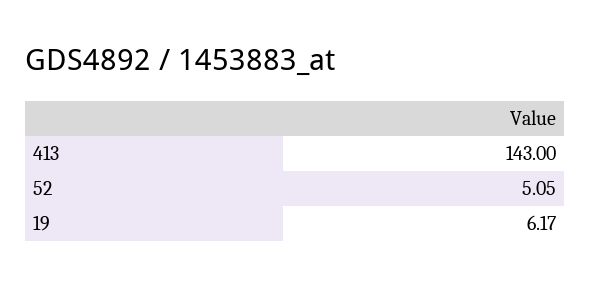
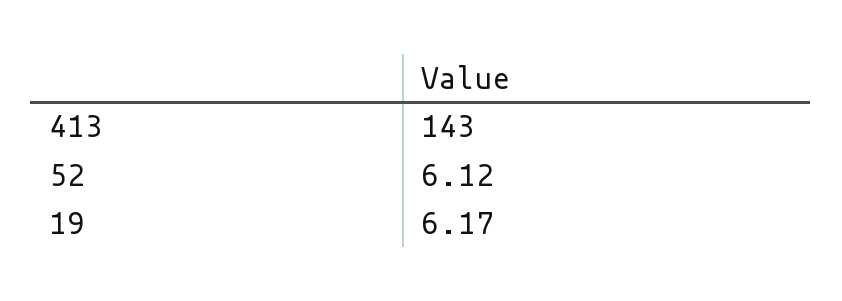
  {
    "413": 143,
-   "52": 5.05,
+   "52": 6.12,
    "19": 6.17
  }

